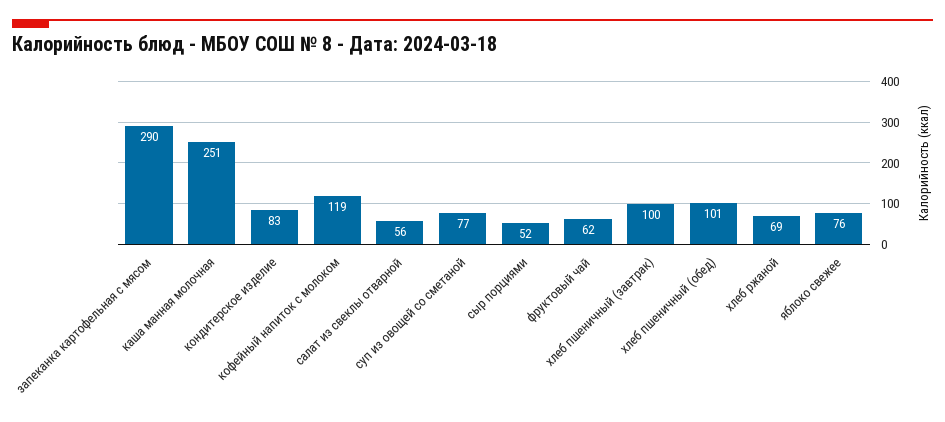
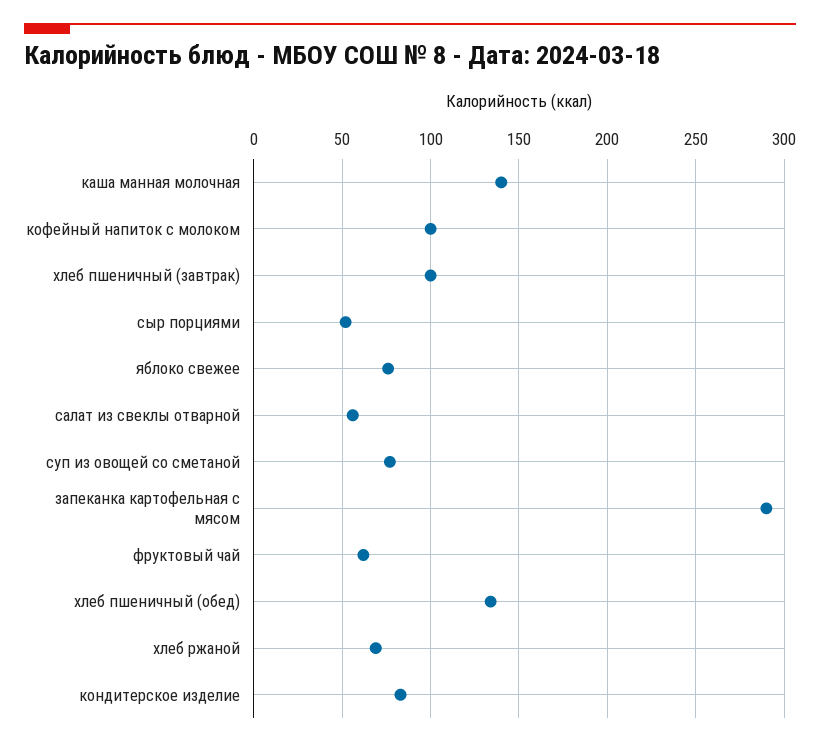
  {
    "запеканка картофельная с мясом": 290,
-   "каша манная молочная": 251,
+   "каша манная молочная": 140,
    "кондитерское изделие": 83,
-   "кофейный напиток с молоком": 119,
+   "кофейный напиток с молоком": 100,
    "салат из свеклы отварной": 56,
    "суп из овощей со сметаной": 77,
    "сыр порциями": 52,
    "фруктовый чай": 62,
    "хлеб пшеничный (завтрак)": 100,
-   "хлеб пшеничный (обед)": 101,
+   "хлеб пшеничный (обед)": 135,
    "хлеб ржаной": 69,
    "яблоко свежее": 76
  }

